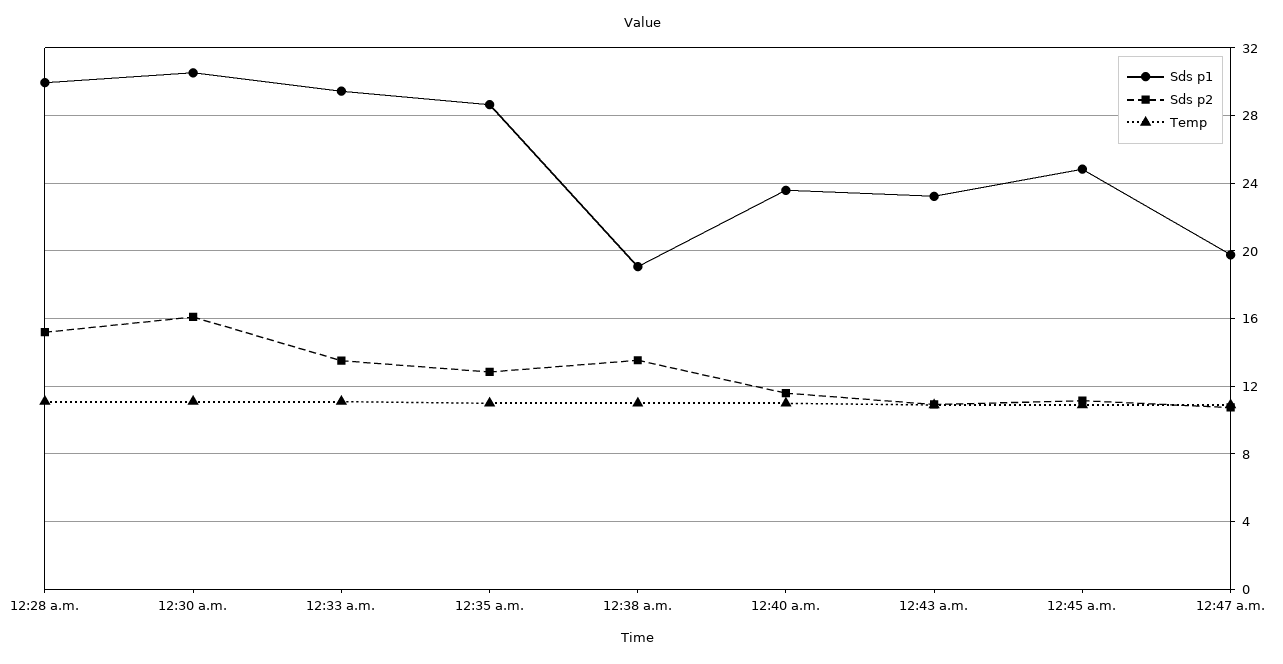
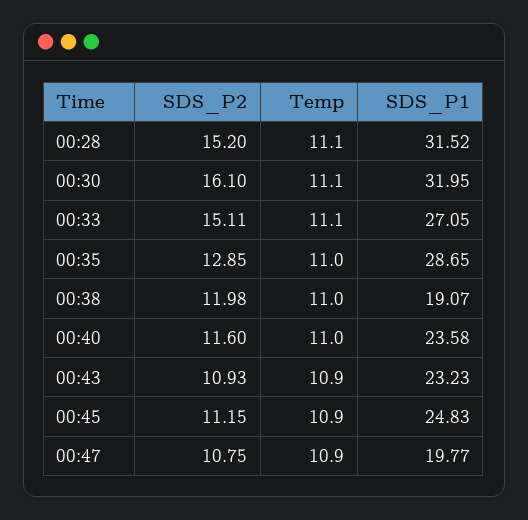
  {
    "Sds p1": {
-     "12:28 a.m.": 30,
+     "12:28 a.m.": 31.52,
-     "12:30 a.m.": 30.5,
+     "12:30 a.m.": 31.95,
-     "12:33 a.m.": 29.5,
+     "12:33 a.m.": 27.05,
      "12:35 a.m.": 28.65,
      "12:38 a.m.": 19.07,
      "12:40 a.m.": 23.58,
      "12:43 a.m.": 23.23,
      "12:45 a.m.": 24.83,
      "12:47 a.m.": 19.77
    },
    "Sds p2": {
      "12:28 a.m.": 15.2,
      "12:30 a.m.": 16.1,
-     "12:33 a.m.": 13.5,
+     "12:33 a.m.": 15.11,
      "12:35 a.m.": 12.85,
-     "12:38 a.m.": 13.5,
+     "12:38 a.m.": 11.98,
      "12:40 a.m.": 11.6,
      "12:43 a.m.": 10.93,
      "12:45 a.m.": 11.15,
      "12:47 a.m.": 10.75
    },
    "Temp": {
      "12:28 a.m.": 11.1,
      "12:30 a.m.": 11.1,
      "12:33 a.m.": 11.1,
      "12:35 a.m.": 11,
      "12:38 a.m.": 11,
      "12:40 a.m.": 11,
      "12:43 a.m.": 10.9,
      "12:45 a.m.": 10.9,
      "12:47 a.m.": 10.9
    }
  }

